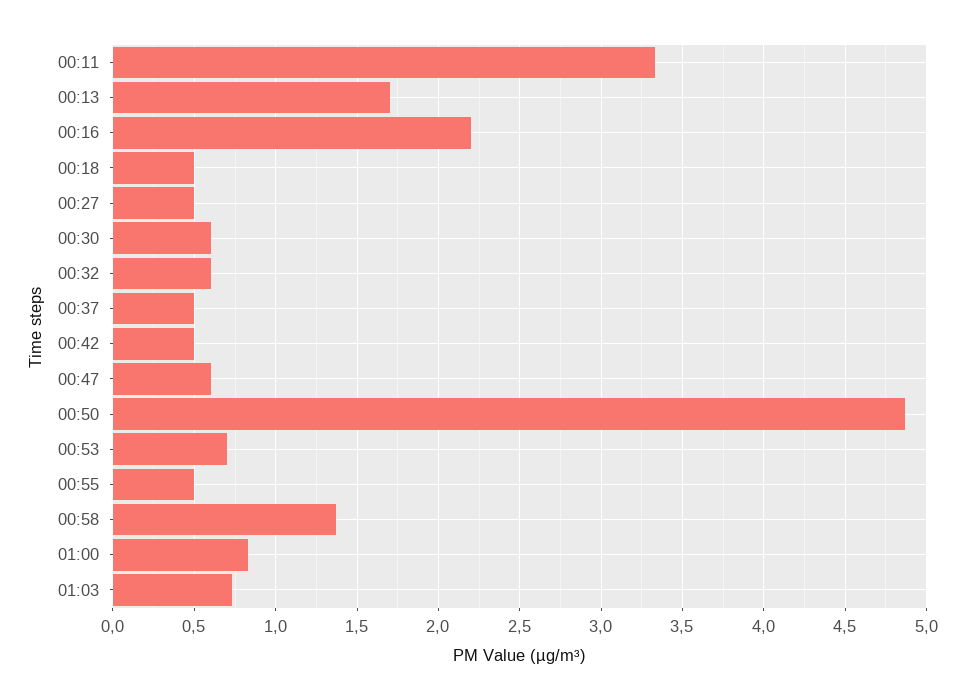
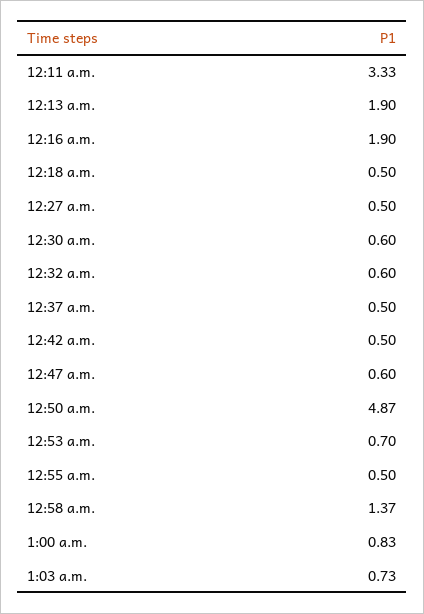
  {
    "00:11": 3.33,
-   "00:13": 1.7,
+   "00:13": 1.9,
-   "00:16": 2.2,
+   "00:16": 1.9,
    "00:18": 0.5,
    "00:27": 0.5,
    "00:30": 0.6,
    "00:32": 0.6,
    "00:37": 0.5,
    "00:42": 0.5,
    "00:47": 0.6,
    "00:50": 4.87,
    "00:53": 0.7,
    "00:55": 0.5,
    "00:58": 1.37,
    "01:00": 0.83,
    "01:03": 0.73
  }

